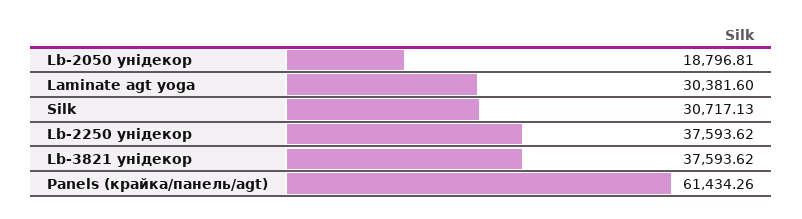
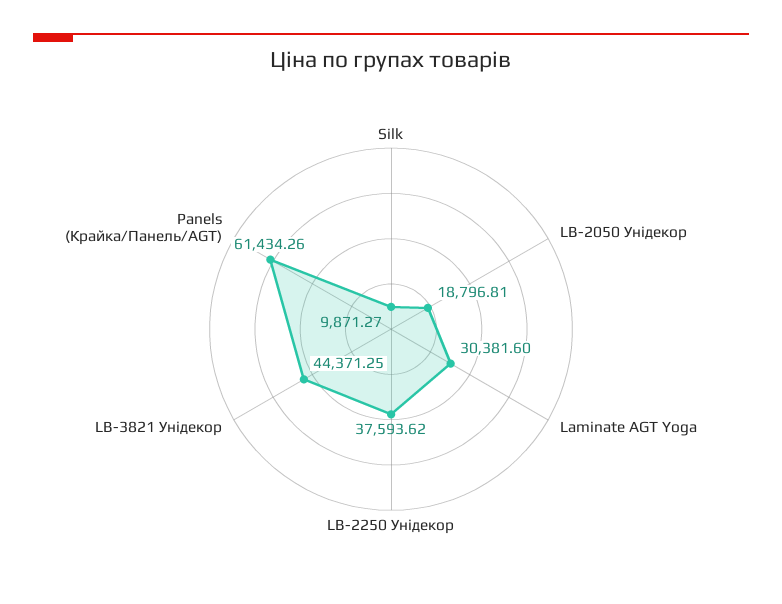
  {
    "Lb-2050 унідекор": 18796.81,
    "Laminate agt yoga": 30381.6,
-   "Silk": 30717.13,
+   "Silk": 9871.27,
    "Lb-2250 унідекор": 37593.62,
-   "Lb-3821 унідекор": 37593.62,
+   "Lb-3821 унідекор": 44371.25,
    "Panels (крайка/панель/agt)": 61434.26
  }

